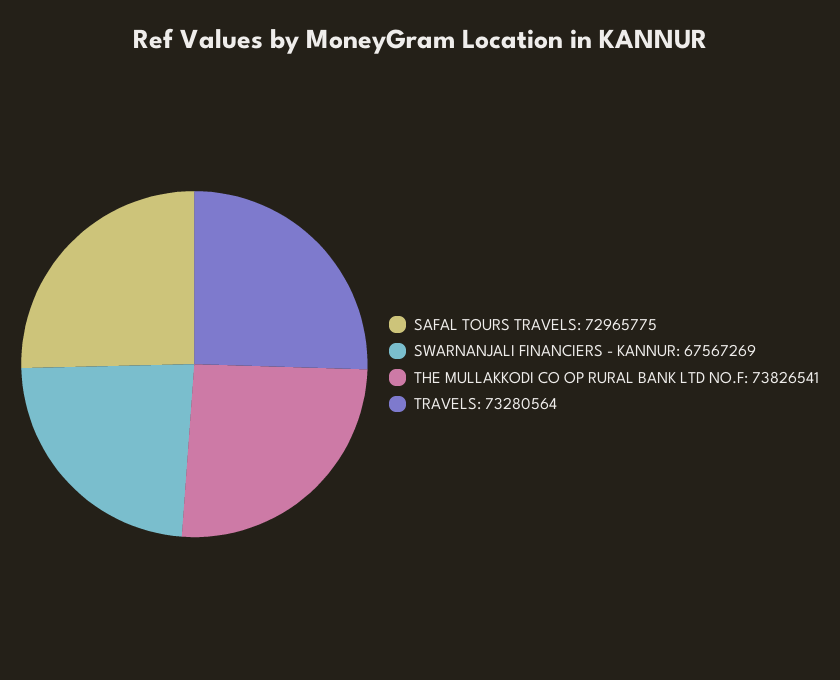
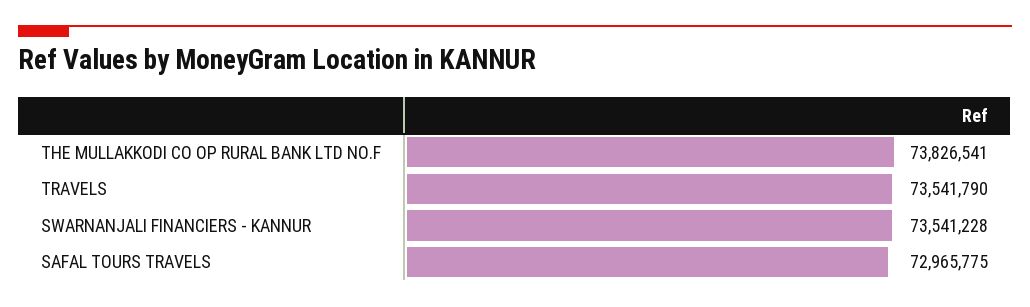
  {
    "SAFAL TOURS TRAVELS": 72965775,
-   "SWARNANJALI FINANCIERS - KANNUR": 67567269,
+   "SWARNANJALI FINANCIERS - KANNUR": 73541228,
    "THE MULLAKKODI CO OP RURAL BANK LTD NO.F": 73826541,
-   "TRAVELS": 73280564
+   "TRAVELS": 73541790
  }

